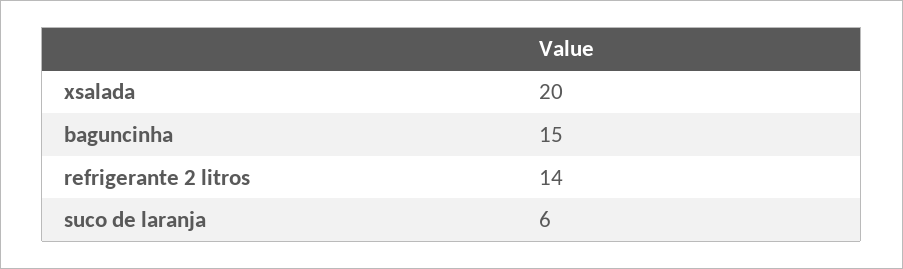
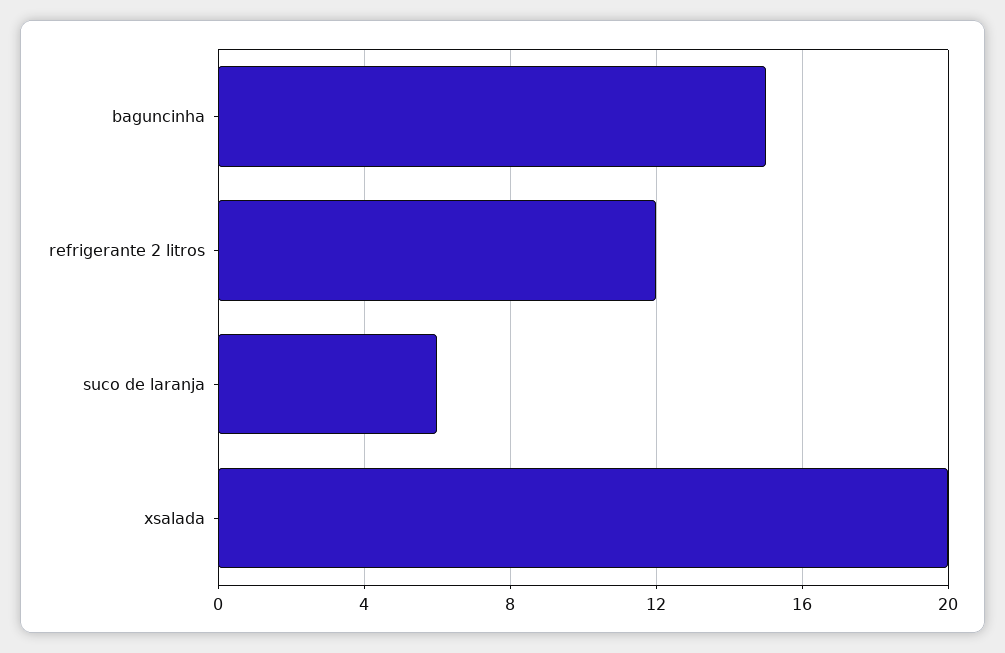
  {
    "xsalada": 20,
    "baguncinha": 15,
-   "refrigerante 2 litros": 14,
+   "refrigerante 2 litros": 12,
    "suco de laranja": 6
  }

